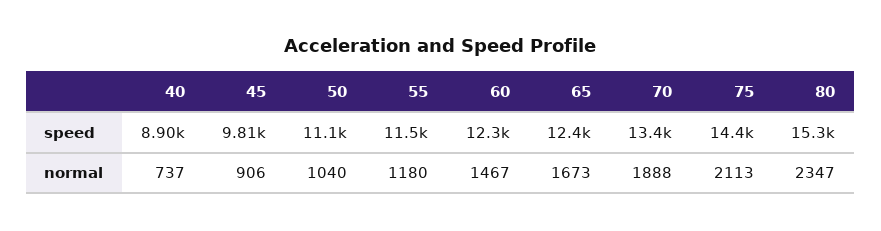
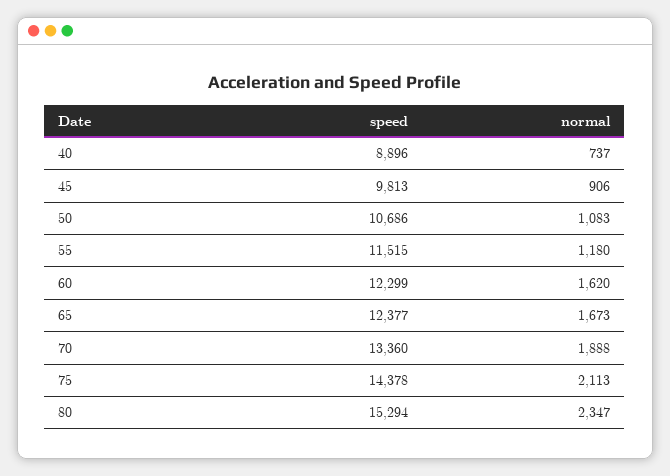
  {
    "40": {
      "speed": 8896,
      "normal": 737
    },
    "45": {
      "speed": 9813,
      "normal": 906
    },
    "50": {
-     "speed": 11100,
+     "speed": 10686,
-     "normal": 1040
+     "normal": 1083
    },
    "55": {
      "speed": 11515,
      "normal": 1180
    },
    "60": {
      "speed": 12299,
-     "normal": 1467
+     "normal": 1620
    },
    "65": {
      "speed": 12377,
      "normal": 1673
    },
    "70": {
      "speed": 13360,
      "normal": 1888
    },
    "75": {
      "speed": 14378,
      "normal": 2113
    },
    "80": {
      "speed": 15294,
      "normal": 2347
    }
  }

